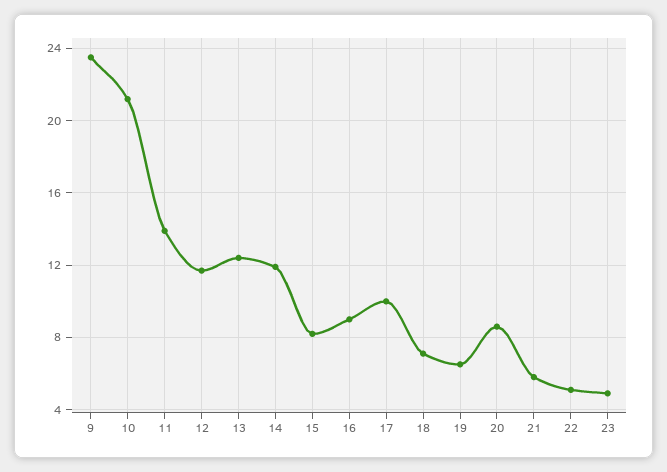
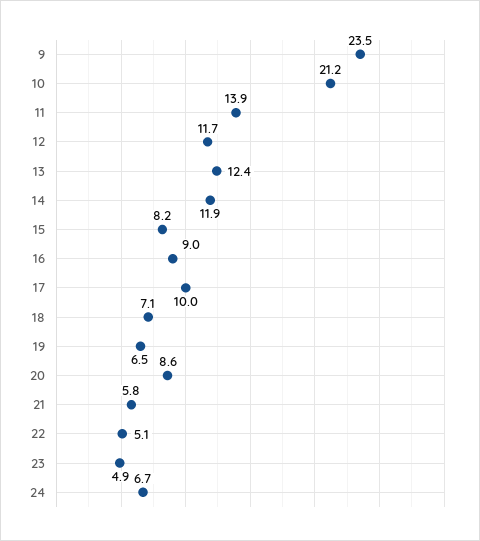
  {
    "9": 23.5,
    "10": 21.2,
    "11": 13.9,
    "12": 11.7,
    "13": 12.4,
    "14": 11.9,
    "15": 8.2,
    "16": 9,
    "17": 10,
    "18": 7.1,
    "19": 6.5,
    "20": 8.6,
    "21": 5.8,
    "22": 5.1,
-   "23": 4.9
+   "23": 4.9,
+   "24": 6.7
  }

